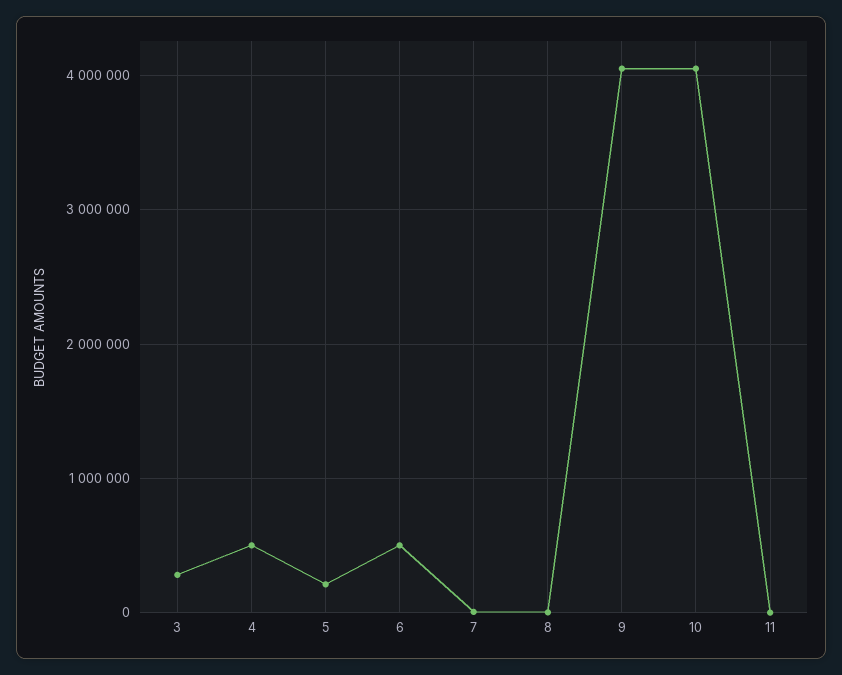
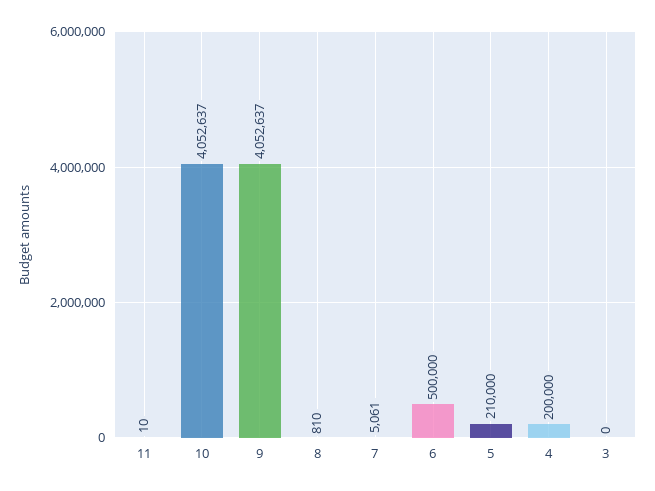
  {
-   "3": 300000,
+   "3": 0,
-   "4": 500000,
+   "4": 200000,
    "5": 210000,
    "6": 500000,
    "7": 5061,
    "8": 810,
    "9": 4052637,
    "10": 4052637,
    "11": 10
  }

